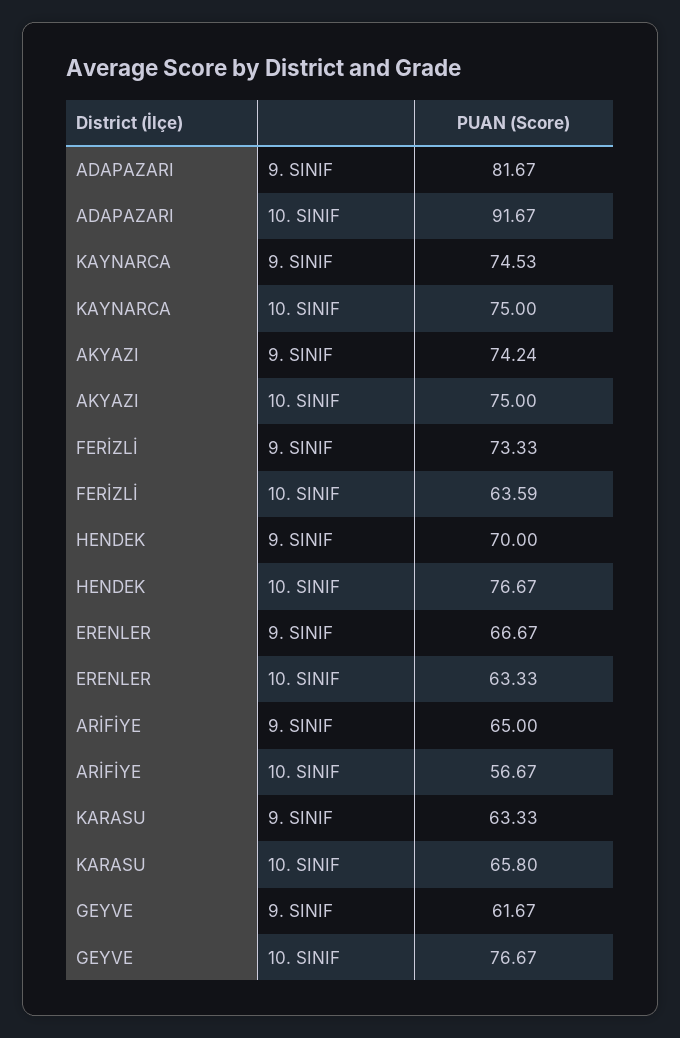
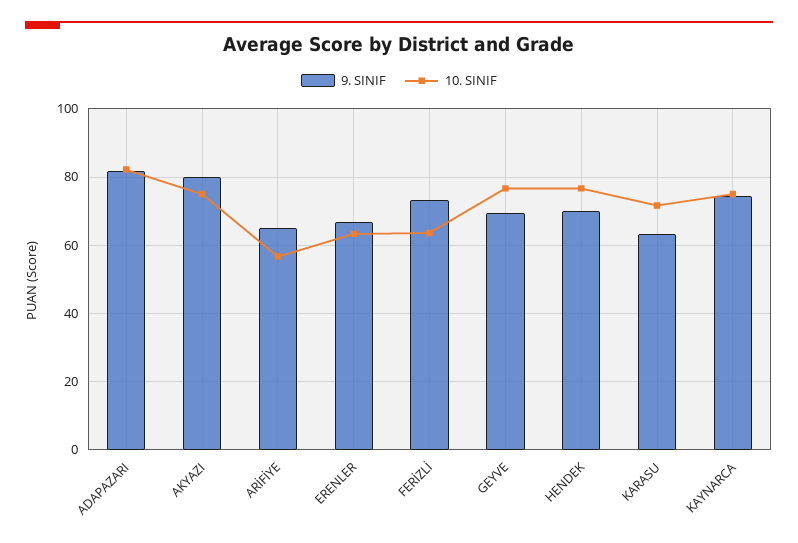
  {
    "9. SINIF": {
      "ADAPAZARI": 81.67,
      "KAYNARCA": 74.53,
-     "AKYAZI": 74.24,
+     "AKYAZI": 80,
      "FERİZLİ": 73.33,
      "HENDEK": 70,
      "ERENLER": 66.67,
      "ARİFİYE": 65,
      "KARASU": 63.33,
-     "GEYVE": 61.67
+     "GEYVE": 70
    },
    "10. SINIF": {
-     "ADAPAZARI": 91.67,
+     "ADAPAZARI": 82,
      "KAYNARCA": 75,
      "AKYAZI": 75,
      "FERİZLİ": 63.59,
      "HENDEK": 76.67,
      "ERENLER": 63.33,
      "ARİFİYE": 56.67,
-     "KARASU": 65.8,
+     "KARASU": 72,
      "GEYVE": 76.67
    }
  }

